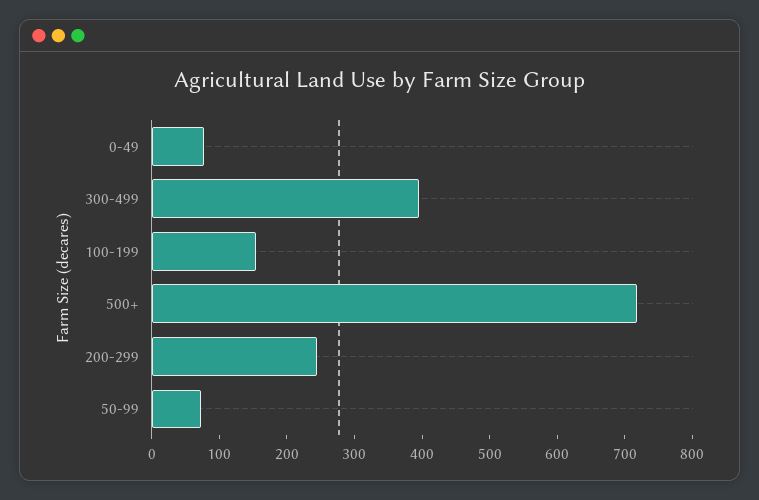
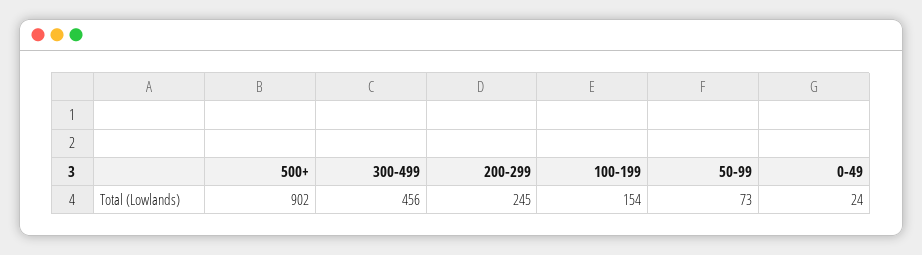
  {
-   "0-49": 80,
+   "0-49": 24,
-   "300-499": 400,
+   "300-499": 456,
    "100-199": 154,
-   "500+": 720,
+   "500+": 902,
    "200-299": 245,
    "50-99": 73
  }

